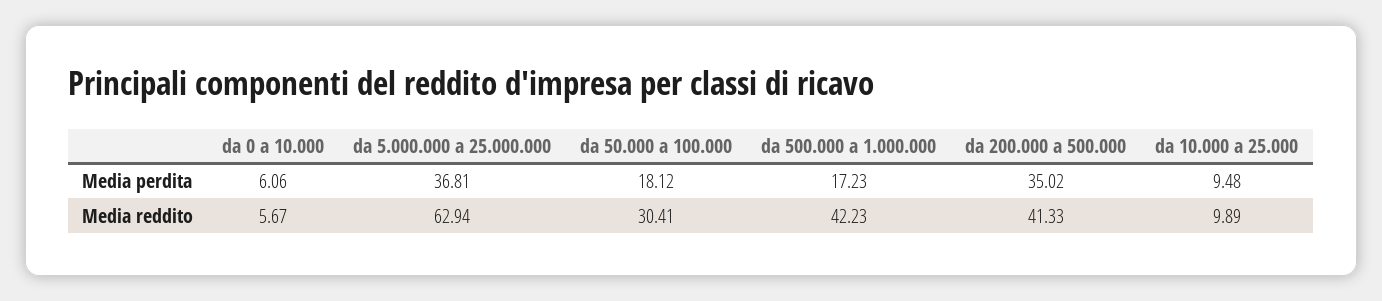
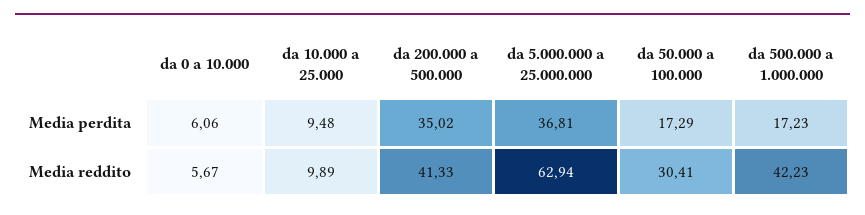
  {
    "da 0 a 10.000": {
      "Media perdita": 6.06,
      "Media reddito": 5.67
    },
    "da 5.000.000 a 25.000.000": {
      "Media perdita": 36.81,
      "Media reddito": 62.94
    },
    "da 50.000 a 100.000": {
-     "Media perdita": 18.12,
+     "Media perdita": 17.29,
      "Media reddito": 30.41
    },
    "da 500.000 a 1.000.000": {
      "Media perdita": 17.23,
      "Media reddito": 42.23
    },
    "da 200.000 a 500.000": {
      "Media perdita": 35.02,
      "Media reddito": 41.33
    },
    "da 10.000 a 25.000": {
      "Media perdita": 9.48,
      "Media reddito": 9.89
    }
  }

